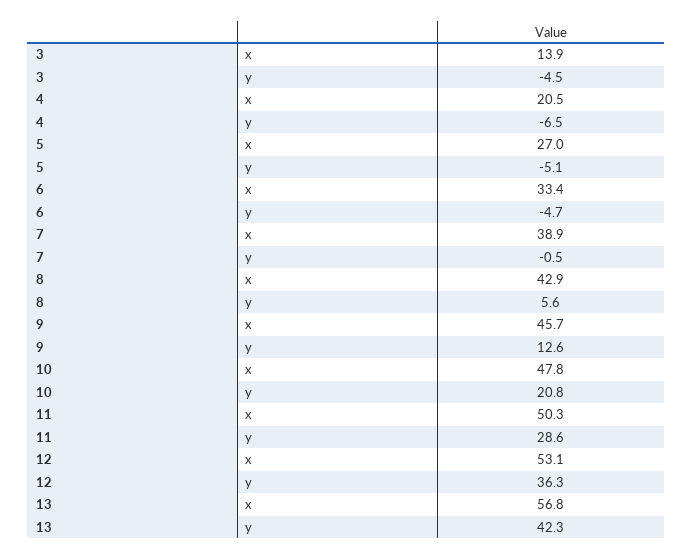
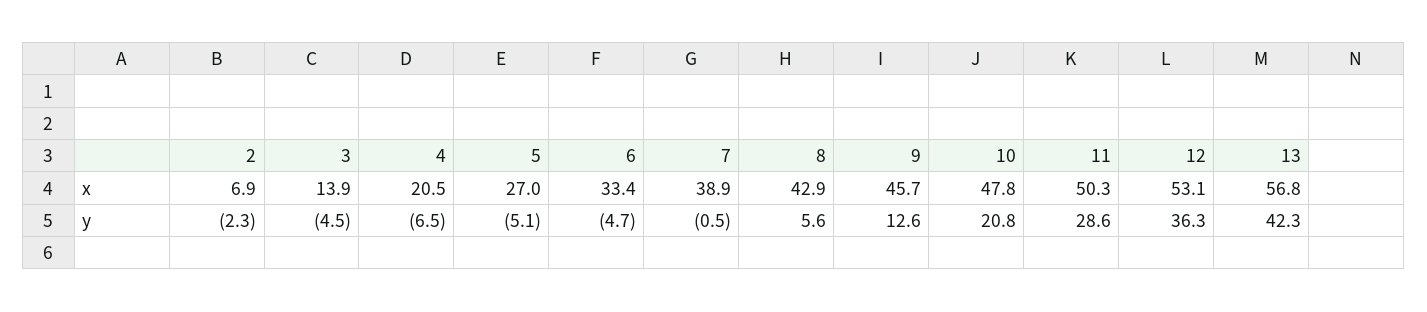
  {
    "3": {
      "x": 13.9,
      "y": -4.5
    },
    "4": {
      "x": 20.5,
      "y": -6.5
    },
    "5": {
      "x": 27,
      "y": -5.1
    },
    "6": {
      "x": 33.4,
      "y": -4.7
    },
    "7": {
      "x": 38.9,
      "y": -0.5
    },
    "8": {
      "x": 42.9,
      "y": 5.6
    },
    "9": {
      "x": 45.7,
      "y": 12.6
    },
    "10": {
      "x": 47.8,
      "y": 20.8
    },
    "11": {
      "x": 50.3,
      "y": 28.6
    },
    "12": {
      "x": 53.1,
      "y": 36.3
    },
    "13": {
      "x": 56.8,
      "y": 42.3
-   }
+   },
+   "2": {
+     "x": 6.9,
+     "y": -2.3
+   }
  }

